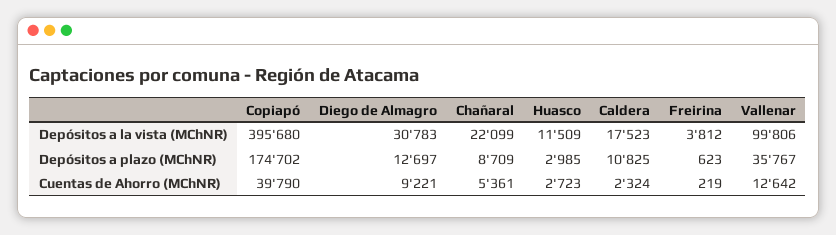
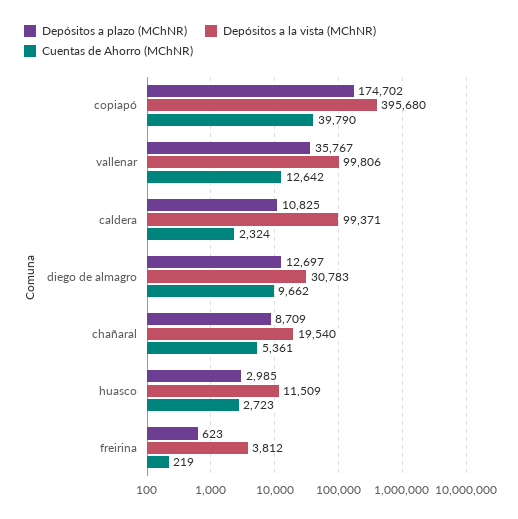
  {
    "Depósitos a la vista (MChNR)": {
      "Copiapó": 395680,
      "Diego de Almagro": 30783,
-     "Chañaral": 22099,
+     "Chañaral": 19540,
      "Huasco": 11509,
-     "Caldera": 17523,
+     "Caldera": 99371,
      "Freirina": 3812,
      "Vallenar": 99806
    },
    "Depósitos a plazo (MChNR)": {
      "Copiapó": 174702,
      "Diego de Almagro": 12697,
      "Chañaral": 8709,
      "Huasco": 2985,
      "Caldera": 10825,
      "Freirina": 623,
      "Vallenar": 35767
    },
    "Cuentas de Ahorro (MChNR)": {
      "Copiapó": 39790,
-     "Diego de Almagro": 9221,
+     "Diego de Almagro": 9662,
      "Chañaral": 5361,
      "Huasco": 2723,
      "Caldera": 2324,
      "Freirina": 219,
      "Vallenar": 12642
    }
  }

